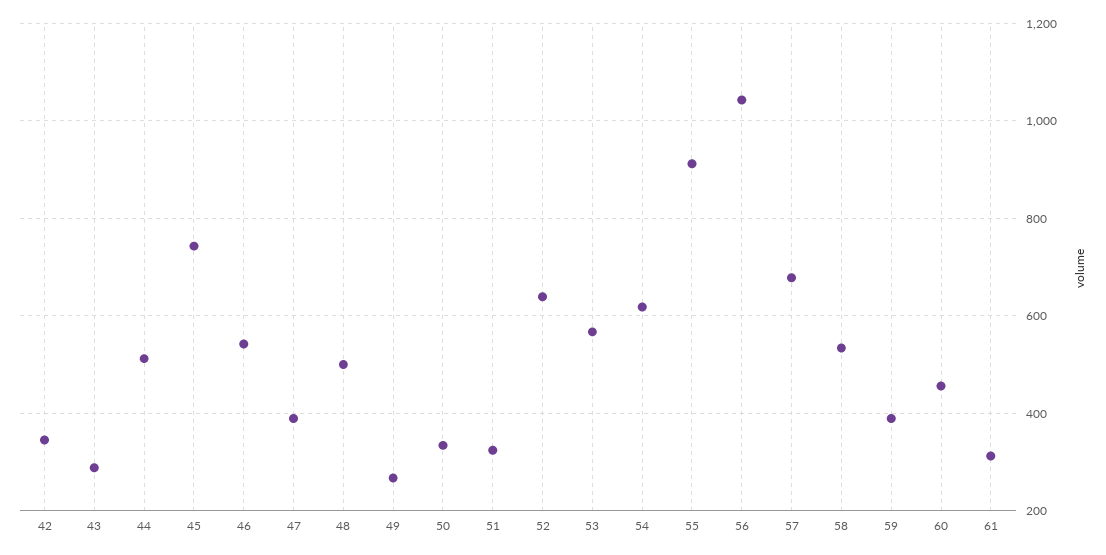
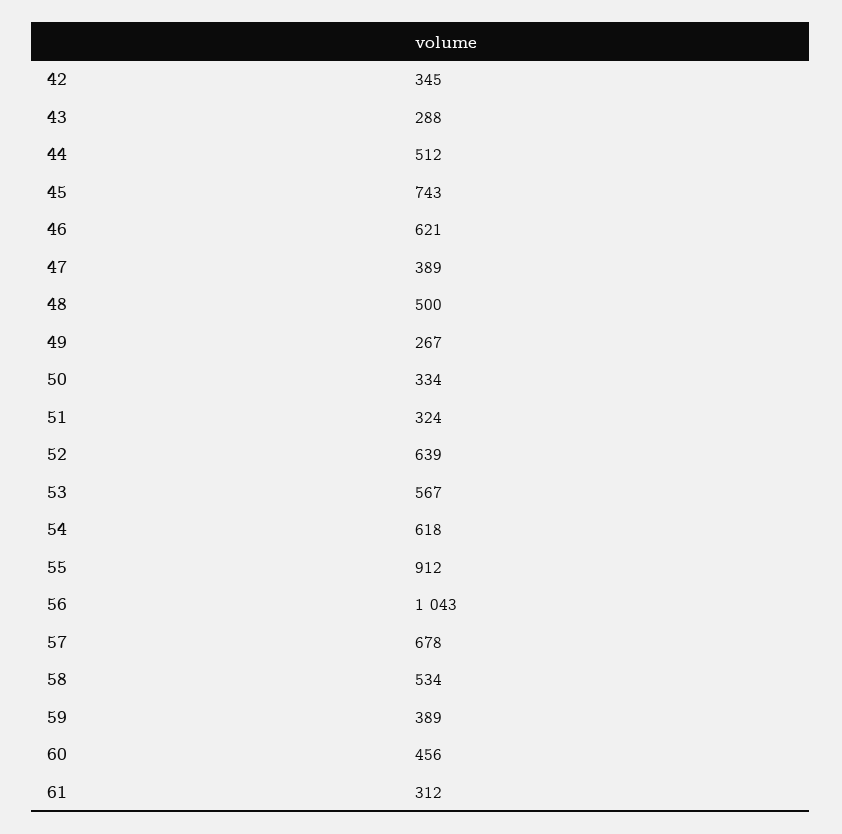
  {
    "42": 345,
    "43": 288,
    "44": 512,
    "45": 743,
-   "46": 540,
+   "46": 621,
    "47": 389,
    "48": 500,
    "49": 267,
    "50": 334,
    "51": 324,
    "52": 639,
    "53": 567,
    "54": 618,
    "55": 912,
    "56": 1043,
    "57": 678,
    "58": 534,
    "59": 389,
    "60": 456,
    "61": 312
  }

